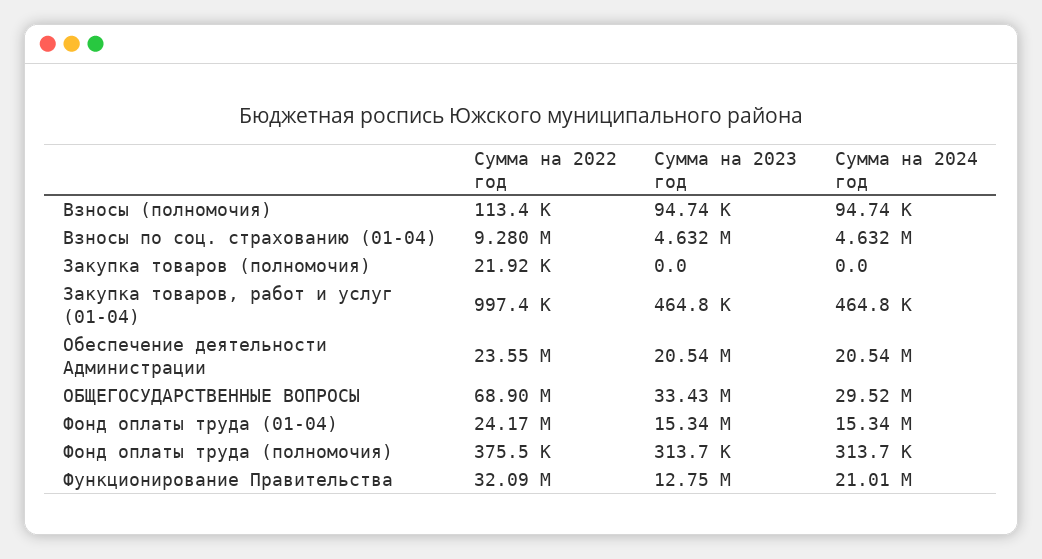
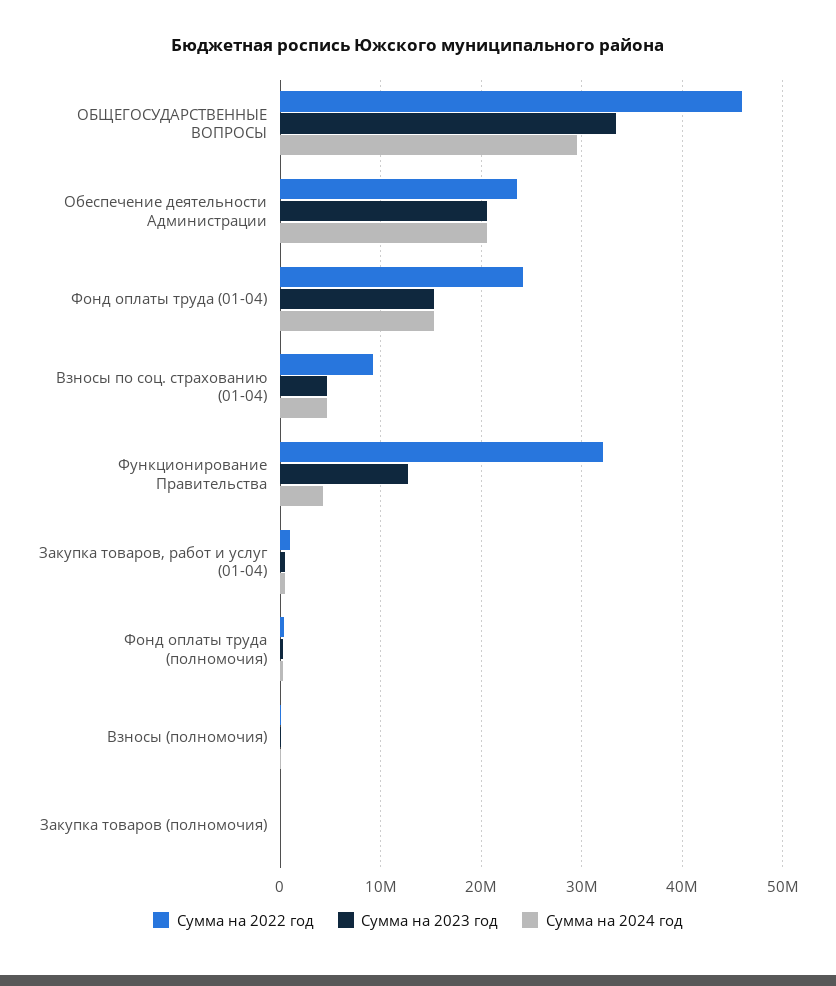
  {
    "Сумма на 2022 год": {
      "Взносы (полномочия)": 113400,
      "Взносы по соц. страхованию (01-04)": 9280000,
      "Закупка товаров (полномочия)": 21920,
      "Закупка товаров, работ и услуг (01-04)": 997400,
      "Обеспечение деятельности Администрации": 23550000,
-     "ОБЩЕГОСУДАРСТВЕННЫЕ ВОПРОСЫ": 68900000,
+     "ОБЩЕГОСУДАРСТВЕННЫЕ ВОПРОСЫ": 46000000,
      "Фонд оплаты труда (01-04)": 24170000,
      "Фонд оплаты труда (полномочия)": 375500,
      "Функционирование Правительства": 32090000
    },
    "Сумма на 2023 год": {
      "Взносы (полномочия)": 94740,
      "Взносы по соц. страхованию (01-04)": 4632000,
      "Закупка товаров (полномочия)": 0,
      "Закупка товаров, работ и услуг (01-04)": 464800,
      "Обеспечение деятельности Администрации": 20540000,
      "ОБЩЕГОСУДАРСТВЕННЫЕ ВОПРОСЫ": 33430000,
      "Фонд оплаты труда (01-04)": 15340000,
      "Фонд оплаты труда (полномочия)": 313700,
      "Функционирование Правительства": 12750000
    },
    "Сумма на 2024 год": {
      "Взносы (полномочия)": 94740,
      "Взносы по соц. страхованию (01-04)": 4632000,
      "Закупка товаров (полномочия)": 0,
      "Закупка товаров, работ и услуг (01-04)": 464800,
      "Обеспечение деятельности Администрации": 20540000,
      "ОБЩЕГОСУДАРСТВЕННЫЕ ВОПРОСЫ": 29520000,
      "Фонд оплаты труда (01-04)": 15340000,
      "Фонд оплаты труда (полномочия)": 313700,
-     "Функционирование Правительства": 21010000
+     "Функционирование Правительства": 4000000
    }
  }

